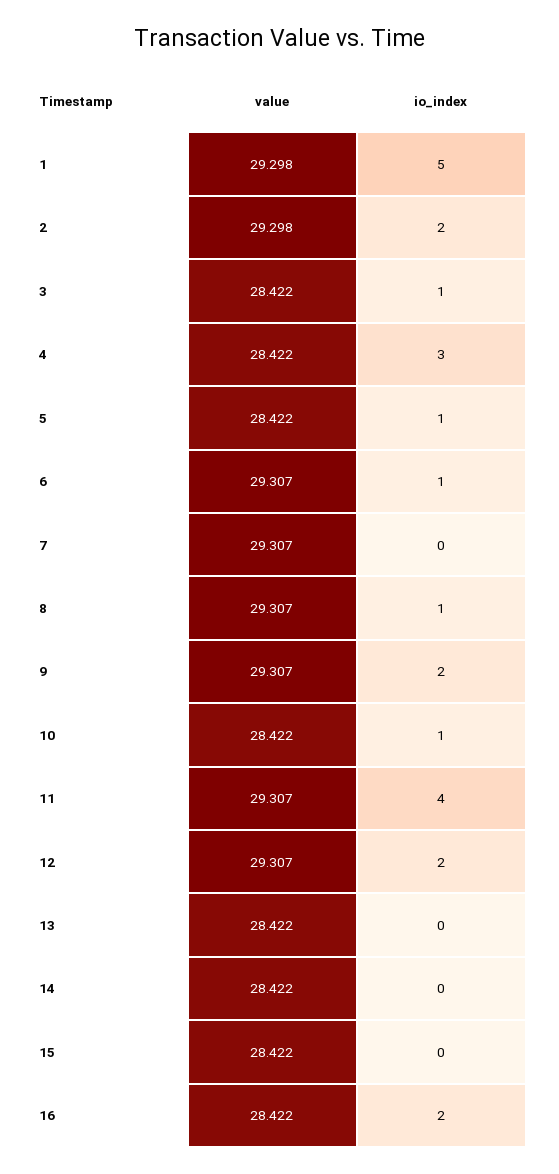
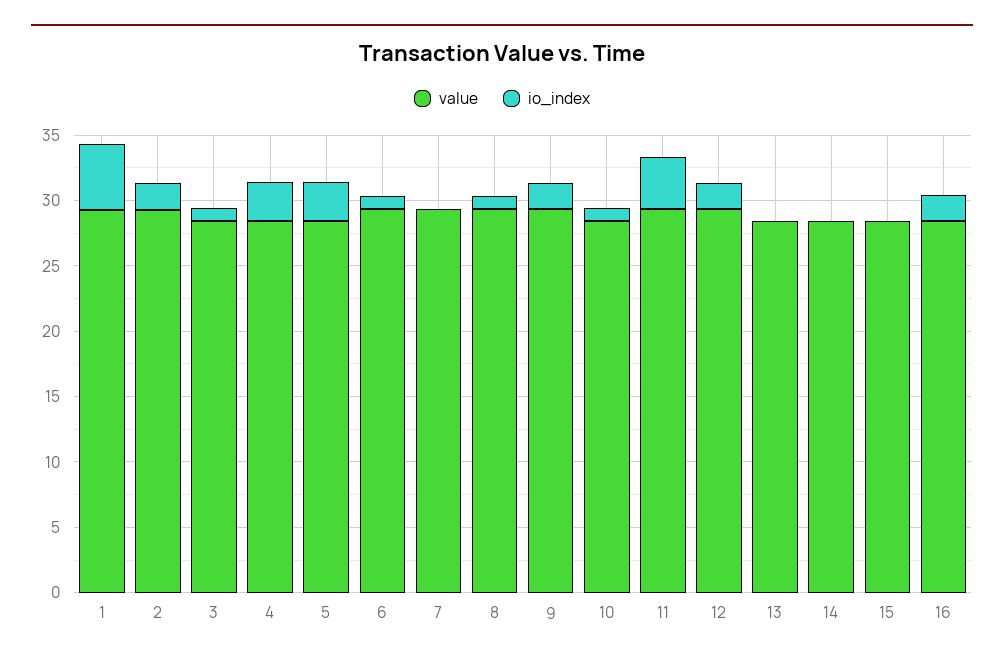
  {
    "value": {
      "1": 29.298,
      "2": 29.298,
      "3": 28.422,
      "4": 28.422,
      "5": 28.422,
      "6": 29.307,
      "7": 29.307,
      "8": 29.307,
      "9": 29.307,
      "10": 28.422,
      "11": 29.307,
      "12": 29.307,
      "13": 28.422,
      "14": 28.422,
      "15": 28.422,
      "16": 28.422
    },
    "io_index": {
      "1": 5,
      "2": 2,
      "3": 1,
      "4": 3,
-     "5": 1,
+     "5": 3,
      "6": 1,
      "7": 0,
      "8": 1,
      "9": 2,
      "10": 1,
      "11": 4,
      "12": 2,
      "13": 0,
      "14": 0,
      "15": 0,
      "16": 2
    }
  }

